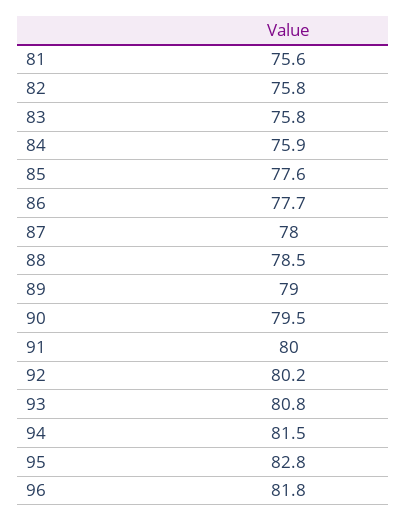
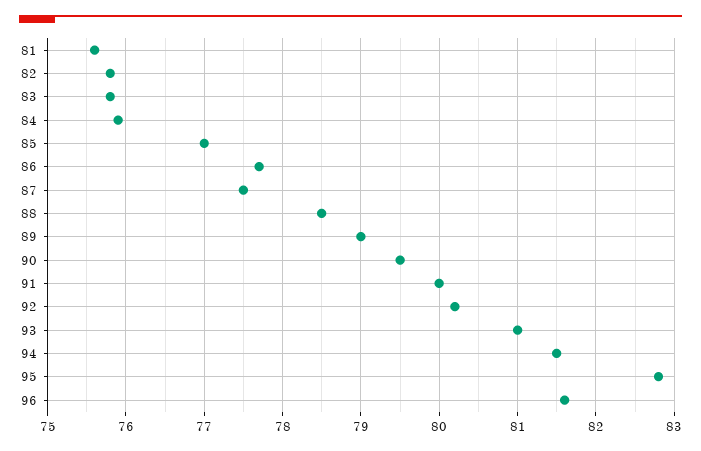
  {
    "81": 75.6,
    "82": 75.8,
    "83": 75.8,
    "84": 75.9,
-   "85": 77.6,
+   "85": 77,
    "86": 77.7,
-   "87": 78,
+   "87": 77.5,
    "88": 78.5,
    "89": 79,
    "90": 79.5,
    "91": 80,
    "92": 80.2,
-   "93": 80.8,
+   "93": 81,
    "94": 81.5,
    "95": 82.8,
-   "96": 81.8
+   "96": 81.6
  }

